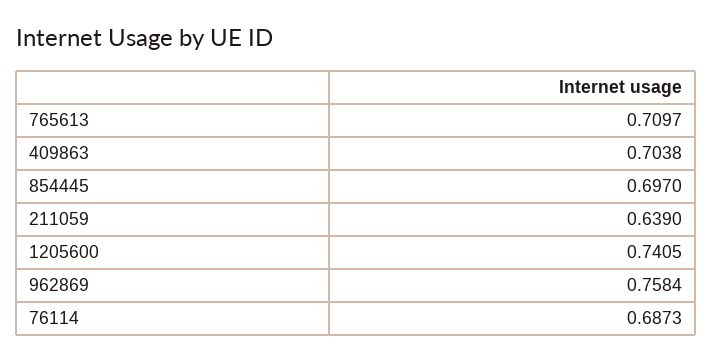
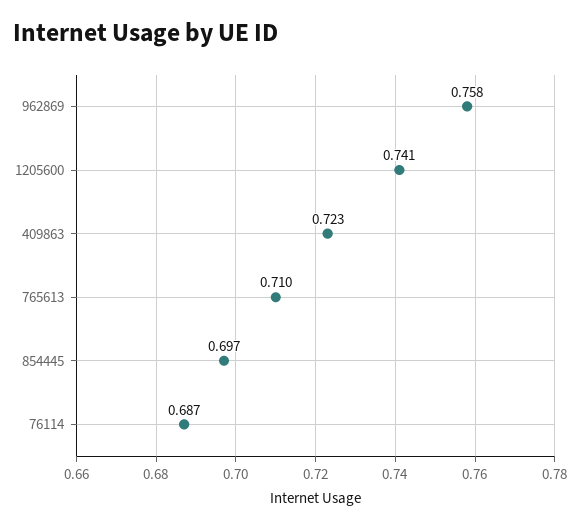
  {
    "765613": 0.7097,
-   "409863": 0.7038,
+   "409863": 0.723,
    "854445": 0.697,
-   "211059": 0.639,
    "1205600": 0.7405,
    "962869": 0.7584,
    "76114": 0.6873
  }

